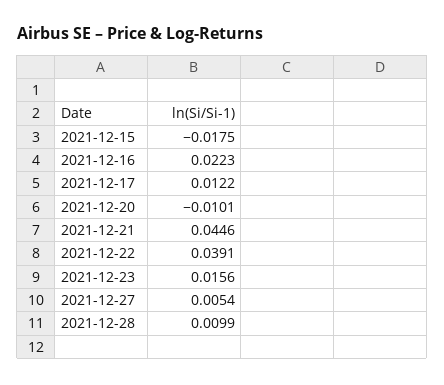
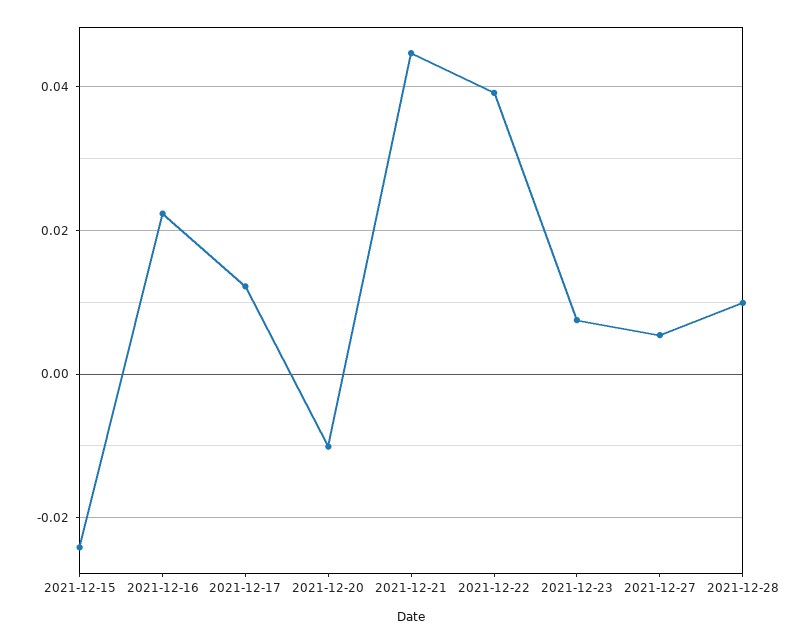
  {
-   "2021-12-15": -0.0175,
+   "2021-12-15": -0.024,
    "2021-12-16": 0.0223,
    "2021-12-17": 0.0122,
    "2021-12-20": -0.0101,
    "2021-12-21": 0.0446,
    "2021-12-22": 0.0391,
-   "2021-12-23": 0.0156,
+   "2021-12-23": 0.008,
    "2021-12-27": 0.0054,
    "2021-12-28": 0.0099
  }

